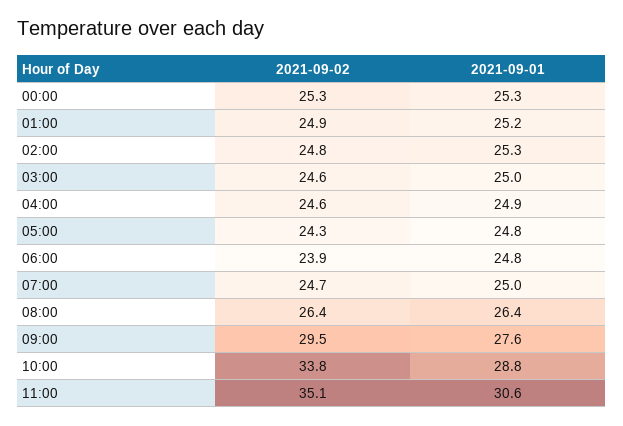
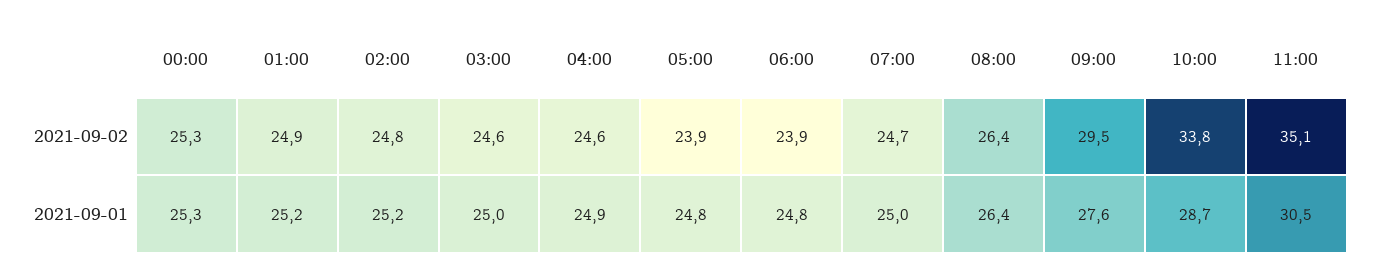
  {
    "2021-09-02": {
      "00:00": 25.3,
      "01:00": 24.9,
      "02:00": 24.8,
      "03:00": 24.6,
      "04:00": 24.6,
-     "05:00": 24.3,
+     "05:00": 23.9,
      "06:00": 23.9,
      "07:00": 24.7,
      "08:00": 26.4,
      "09:00": 29.5,
      "10:00": 33.8,
      "11:00": 35.1
    },
    "2021-09-01": {
      "00:00": 25.3,
      "01:00": 25.2,
-     "02:00": 25.3,
+     "02:00": 25.2,
      "03:00": 25,
      "04:00": 24.9,
      "05:00": 24.8,
      "06:00": 24.8,
      "07:00": 25,
      "08:00": 26.4,
      "09:00": 27.6,
-     "10:00": 28.8,
+     "10:00": 28.7,
-     "11:00": 30.6
+     "11:00": 30.5
    }
  }

